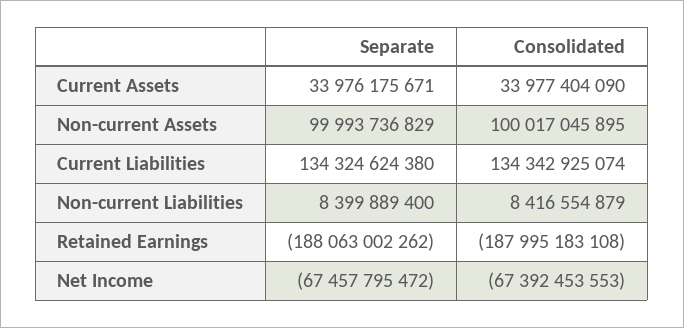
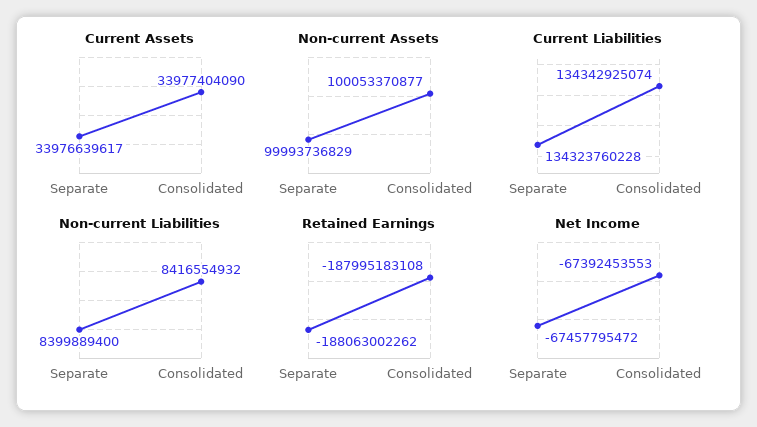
  {
    "Current Assets": {
-     "Separate": 33976175671,
+     "Separate": 33976639617,
      "Consolidated": 33977404090
    },
    "Non-current Assets": {
      "Separate": 99993736829,
-     "Consolidated": 100017045895
+     "Consolidated": 100053370877
    },
    "Current Liabilities": {
-     "Separate": 134324624380,
+     "Separate": 134323760228,
      "Consolidated": 134342925074
    },
    "Non-current Liabilities": {
      "Separate": 8399889400,
-     "Consolidated": 8416554879
+     "Consolidated": 8416554932
    },
    "Retained Earnings": {
      "Separate": -188063002262,
      "Consolidated": -187995183108
    },
    "Net Income": {
      "Separate": -67457795472,
      "Consolidated": -67392453553
    }
  }

